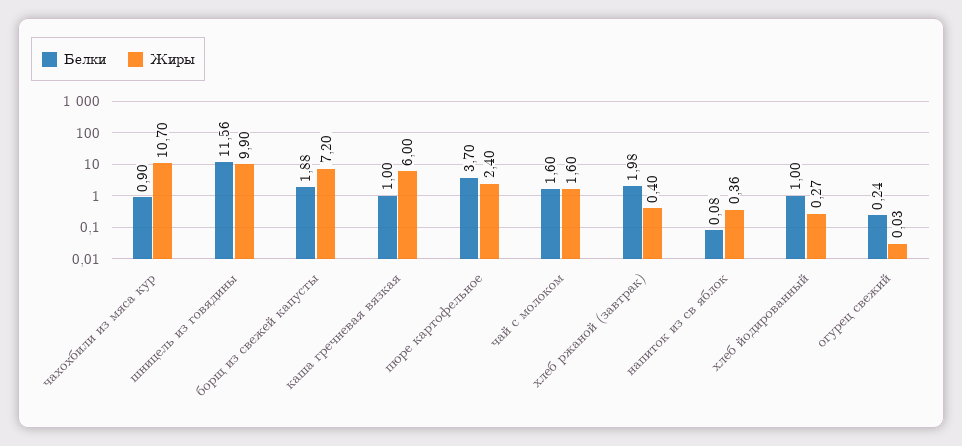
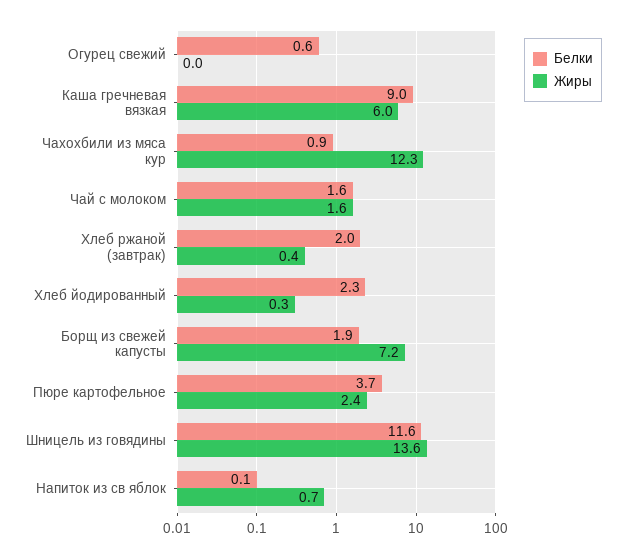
  {
    "Белки": {
      "чахохбили из мяса кур": 0.9,
      "шницель из говядины": 11.56,
      "борщ из свежей капусты": 1.88,
-     "каша гречневая вязкая": 1,
+     "каша гречневая вязкая": 9,
      "пюре картофельное": 3.7,
      "чай с молоком": 1.6,
      "хлеб ржаной (завтрак)": 1.98,
      "напиток из св яблок": 0.08,
-     "хлеб йодированный": 1,
+     "хлеб йодированный": 2.3,
-     "огурец свежий": 0.24
+     "огурец свежий": 0.6
    },
    "Жиры": {
-     "чахохбили из мяса кур": 10.7,
+     "чахохбили из мяса кур": 12.3,
-     "шницель из говядины": 9.9,
+     "шницель из говядины": 13.6,
      "борщ из свежей капусты": 7.2,
      "каша гречневая вязкая": 6,
      "пюре картофельное": 2.4,
      "чай с молоком": 1.6,
      "хлеб ржаной (завтрак)": 0.4,
-     "напиток из св яблок": 0.36,
+     "напиток из св яблок": 0.7,
      "хлеб йодированный": 0.27,
      "огурец свежий": 0.03
    }
  }

